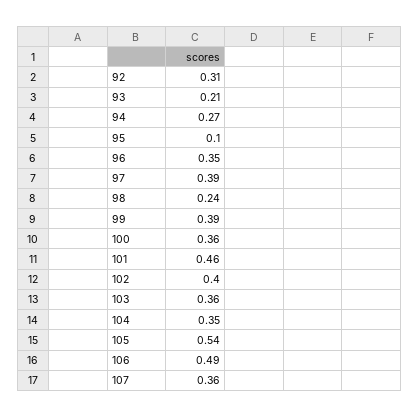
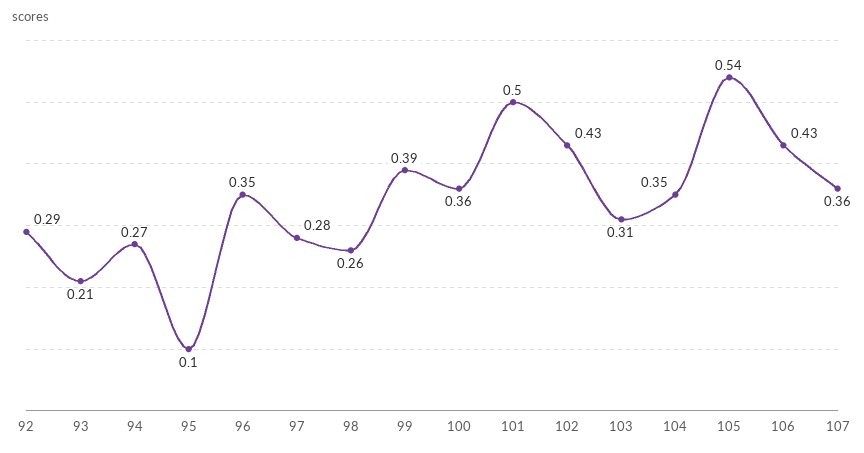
  {
-   "92": 0.31,
+   "92": 0.29,
    "93": 0.21,
    "94": 0.27,
    "95": 0.1,
    "96": 0.35,
-   "97": 0.39,
+   "97": 0.28,
-   "98": 0.24,
+   "98": 0.26,
    "99": 0.39,
    "100": 0.36,
-   "101": 0.46,
+   "101": 0.5,
-   "102": 0.4,
+   "102": 0.43,
-   "103": 0.36,
+   "103": 0.31,
    "104": 0.35,
    "105": 0.54,
-   "106": 0.49,
+   "106": 0.43,
    "107": 0.36
  }

